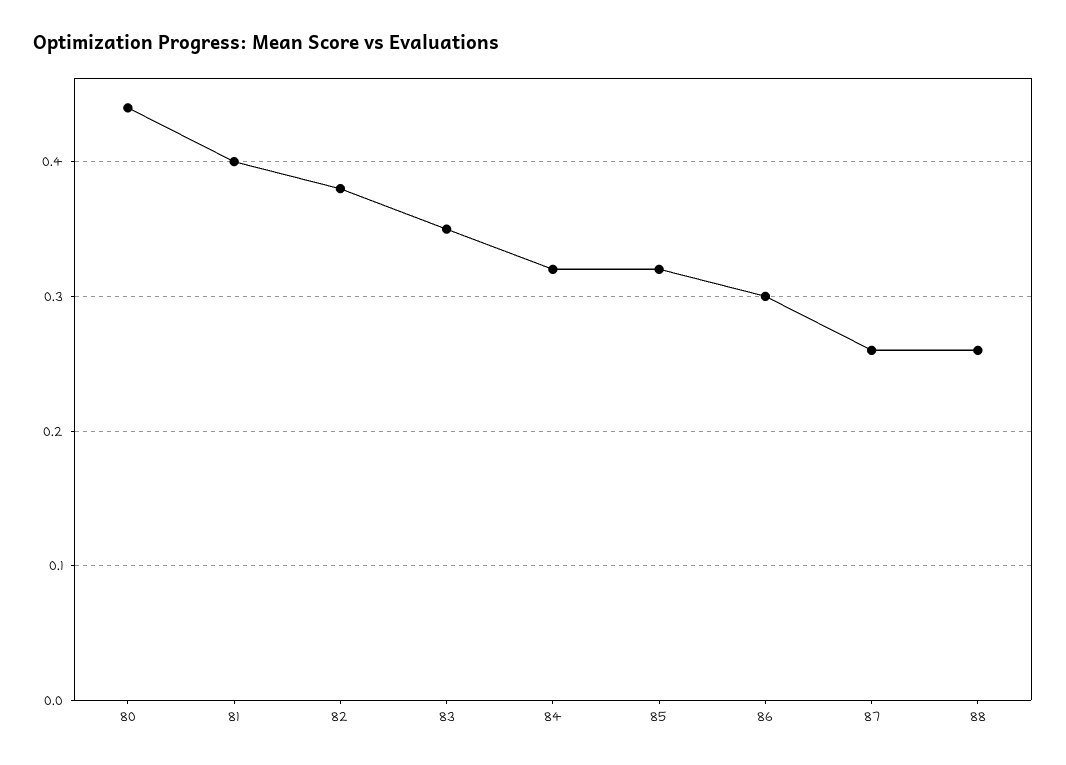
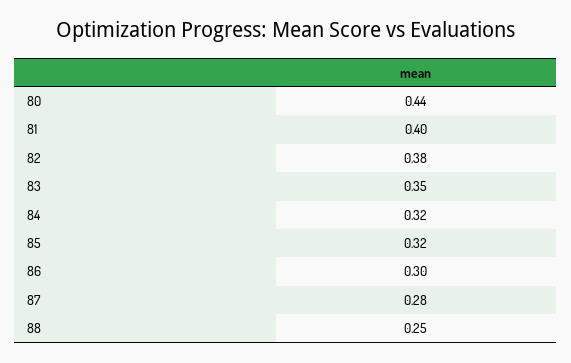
  {
    "80": 0.44,
    "81": 0.4,
    "82": 0.38,
    "83": 0.35,
    "84": 0.32,
    "85": 0.32,
    "86": 0.3,
-   "87": 0.26,
+   "87": 0.28,
-   "88": 0.26
+   "88": 0.25
  }

